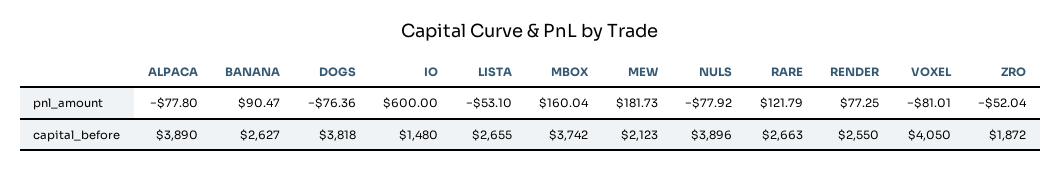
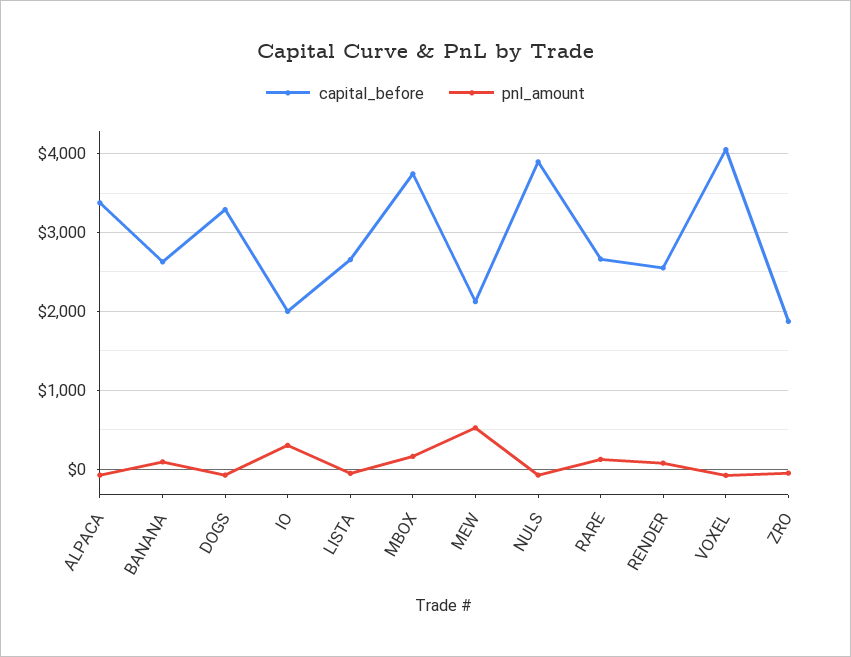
  {
    "pnl_amount": {
      "ALPACA": -77.8,
      "BANANA": 90.47,
      "DOGS": -76.36,
-     "IO": 600,
+     "IO": 300,
      "LISTA": -53.1,
      "MBOX": 160.04,
-     "MEW": 181.73,
+     "MEW": 500,
      "NULS": -77.92,
      "RARE": 121.79,
      "RENDER": 77.25,
      "VOXEL": -81.01,
      "ZRO": -52.04
    },
    "capital_before": {
-     "ALPACA": 3890,
+     "ALPACA": 3400,
      "BANANA": 2627,
-     "DOGS": 3818,
+     "DOGS": 3300,
-     "IO": 1480,
+     "IO": 2000,
      "LISTA": 2655,
      "MBOX": 3742,
      "MEW": 2123,
      "NULS": 3896,
      "RARE": 2663,
      "RENDER": 2550,
      "VOXEL": 4050,
      "ZRO": 1872
    }
  }

